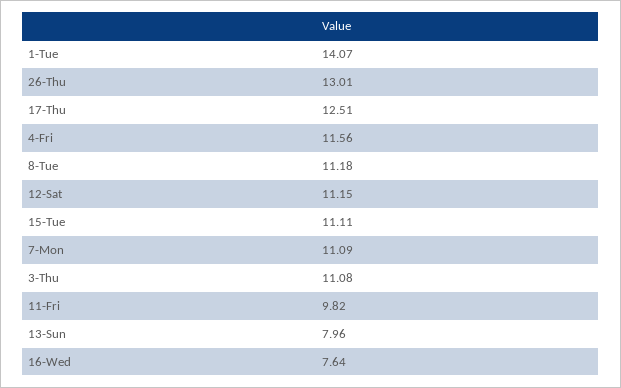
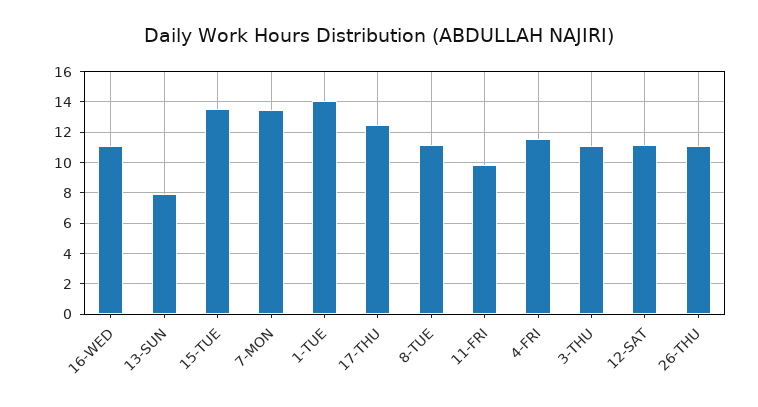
  {
    "1-Tue": 14.07,
-   "26-Thu": 13.01,
+   "26-Thu": 11,
    "17-Thu": 12.51,
    "4-Fri": 11.56,
    "8-Tue": 11.18,
    "12-Sat": 11.15,
-   "15-Tue": 11.11,
+   "15-Tue": 13.5,
-   "7-Mon": 11.09,
+   "7-Mon": 13.5,
    "3-Thu": 11.08,
    "11-Fri": 9.82,
    "13-Sun": 7.96,
-   "16-Wed": 7.64
+   "16-Wed": 11
  }

